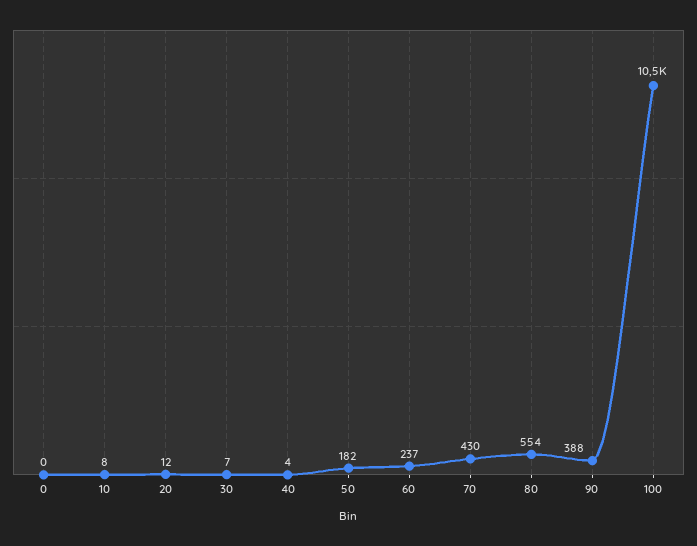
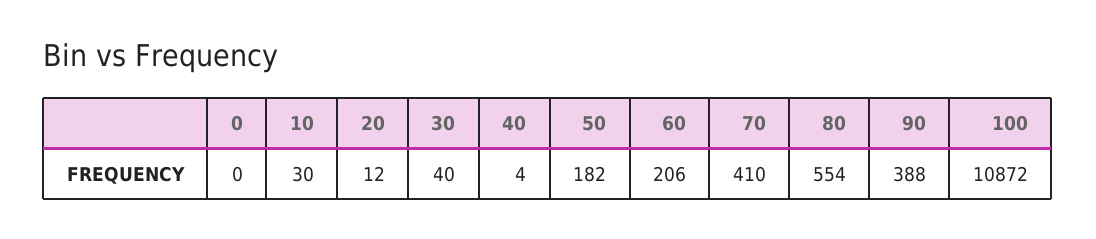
  {
    "0": 0,
-   "10": 8,
+   "10": 30,
    "20": 12,
-   "30": 7,
+   "30": 40,
    "40": 4,
    "50": 182,
-   "60": 237,
+   "60": 206,
-   "70": 430,
+   "70": 410,
    "80": 554,
    "90": 388,
-   "100": 10500
+   "100": 10872
  }

